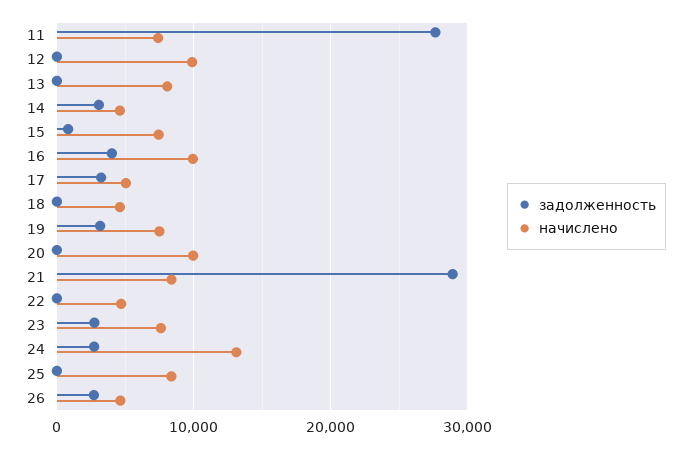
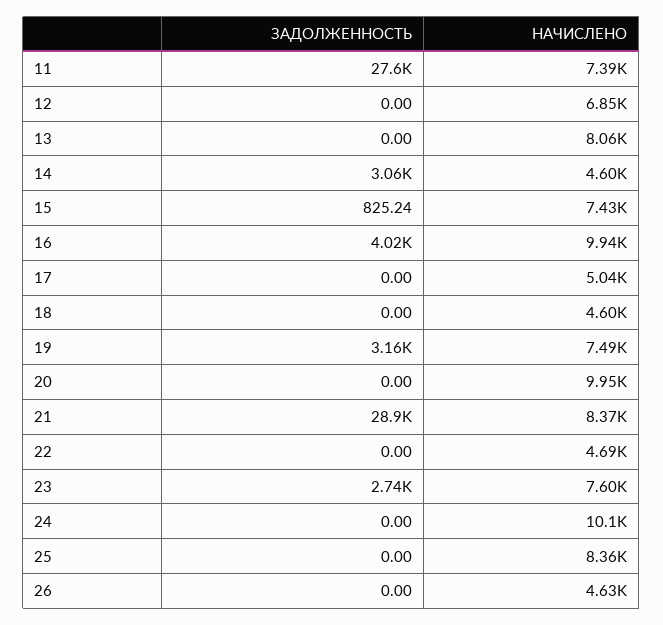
  {
    "задолженность": {
      "11": 27600,
      "12": 0,
      "13": 0,
      "14": 3060,
      "15": 825.24,
      "16": 4020,
-     "17": 3000,
+     "17": 0,
      "18": 0,
      "19": 3160,
      "20": 0,
      "21": 28900,
      "22": 0,
      "23": 2740,
-     "24": 3000,
+     "24": 0,
      "25": 0,
-     "26": 3000
+     "26": 0
    },
    "начислено": {
      "11": 7390,
-     "12": 10000,
+     "12": 6850,
      "13": 8060,
      "14": 4600,
      "15": 7430,
      "16": 9940,
      "17": 5040,
      "18": 4600,
      "19": 7490,
      "20": 9950,
      "21": 8370,
      "22": 4690,
      "23": 7600,
-     "24": 13000,
+     "24": 10100,
      "25": 8360,
      "26": 4630
    }
  }

